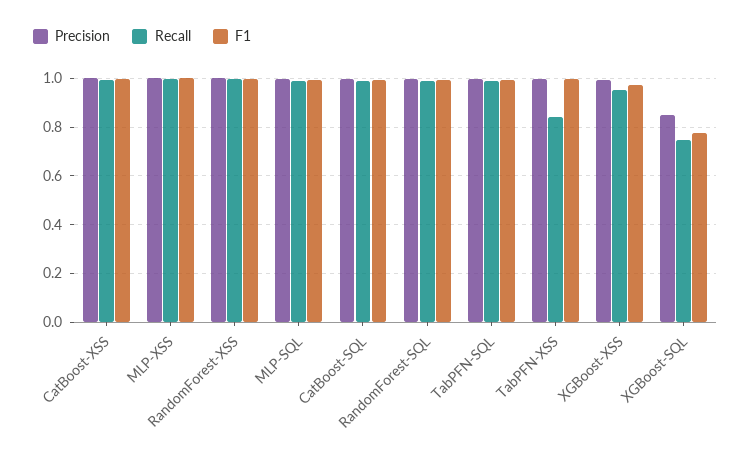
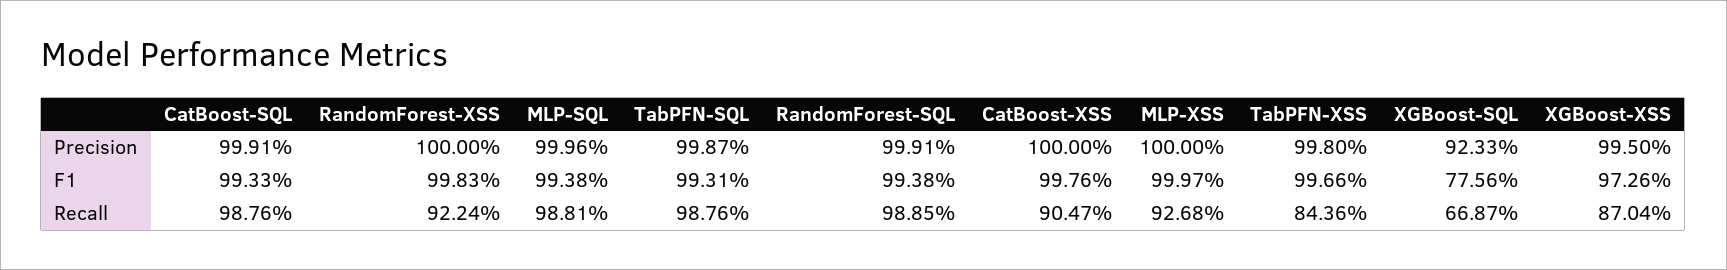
  {
    "Precision": {
      "CatBoost-XSS": 1,
      "MLP-XSS": 1,
      "RandomForest-XSS": 1,
      "MLP-SQL": 0.9996,
      "CatBoost-SQL": 0.9991,
      "RandomForest-SQL": 0.9991,
      "TabPFN-SQL": 0.9987,
      "TabPFN-XSS": 0.998,
      "XGBoost-XSS": 0.995,
-     "XGBoost-SQL": 0.85
+     "XGBoost-SQL": 0.9233
    },
    "Recall": {
-     "CatBoost-XSS": 1,
+     "CatBoost-XSS": 0.9047,
-     "MLP-XSS": 1,
+     "MLP-XSS": 0.9268,
-     "RandomForest-XSS": 1,
+     "RandomForest-XSS": 0.9224,
      "MLP-SQL": 0.9881,
      "CatBoost-SQL": 0.9876,
      "RandomForest-SQL": 0.9885,
      "TabPFN-SQL": 0.9876,
      "TabPFN-XSS": 0.8436,
-     "XGBoost-XSS": 0.95,
+     "XGBoost-XSS": 0.8704,
-     "XGBoost-SQL": 0.75
+     "XGBoost-SQL": 0.6687
    },
    "F1": {
      "CatBoost-XSS": 0.9976,
      "MLP-XSS": 0.9997,
      "RandomForest-XSS": 0.9983,
      "MLP-SQL": 0.9938,
      "CatBoost-SQL": 0.9933,
      "RandomForest-SQL": 0.9938,
      "TabPFN-SQL": 0.9931,
      "TabPFN-XSS": 0.9966,
      "XGBoost-XSS": 0.9726,
      "XGBoost-SQL": 0.7756
    }
  }

